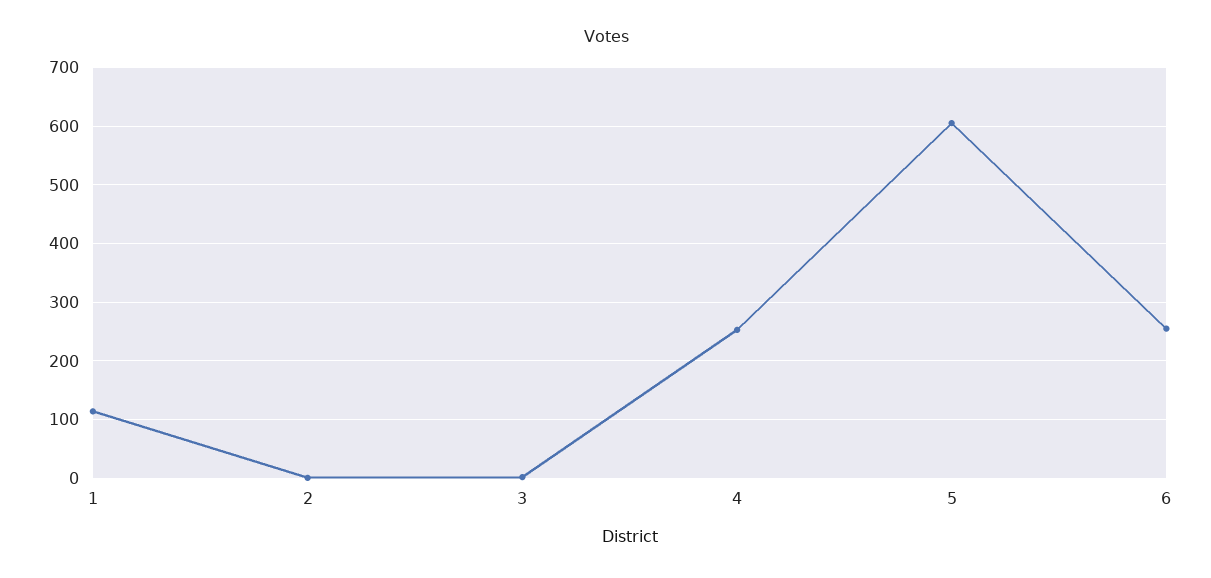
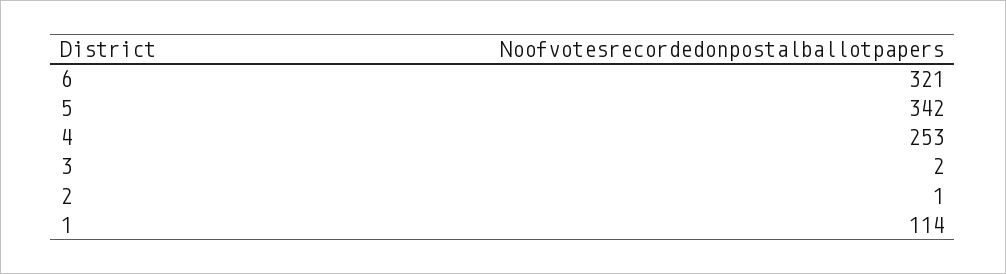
  {
    "1": 114,
    "2": 1,
    "3": 2,
    "4": 253,
-   "5": 600,
+   "5": 342,
-   "6": 260
+   "6": 321
  }

